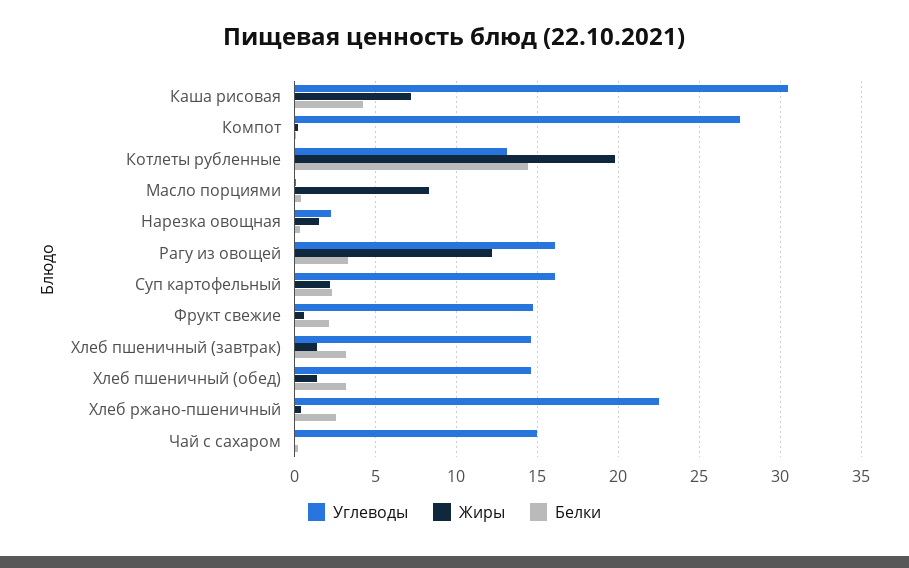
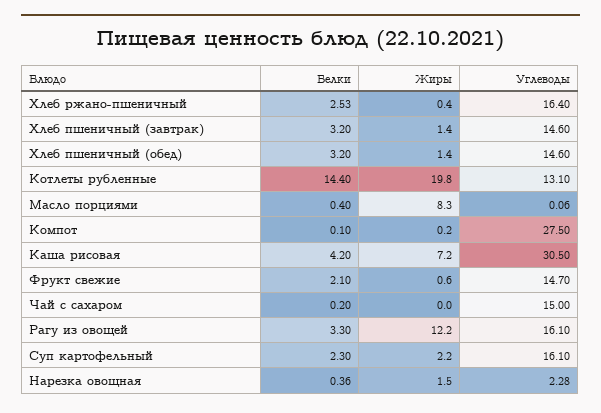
  {
    "Углеводы": {
      "Каша рисовая": 30.5,
      "Компот": 27.5,
      "Котлеты рубленные": 13.1,
      "Масло порциями": 0.06,
      "Нарезка овощная": 2.28,
      "Рагу из овощей": 16.1,
      "Суп картофельный": 16.1,
      "Фрукт свежие": 14.7,
      "Хлеб пшеничный (завтрак)": 14.6,
      "Хлеб пшеничный (обед)": 14.6,
-     "Хлеб ржано-пшеничный": 22.5,
+     "Хлеб ржано-пшеничный": 16.4,
      "Чай с сахаром": 15
    },
    "Жиры": {
      "Каша рисовая": 7.2,
      "Компот": 0.2,
      "Котлеты рубленные": 19.8,
      "Масло порциями": 8.3,
      "Нарезка овощная": 1.5,
      "Рагу из овощей": 12.2,
      "Суп картофельный": 2.2,
      "Фрукт свежие": 0.6,
      "Хлеб пшеничный (завтрак)": 1.4,
      "Хлеб пшеничный (обед)": 1.4,
      "Хлеб ржано-пшеничный": 0.4,
      "Чай с сахаром": 0
    },
    "Белки": {
      "Каша рисовая": 4.2,
      "Компот": 0.1,
      "Котлеты рубленные": 14.4,
      "Масло порциями": 0.4,
      "Нарезка овощная": 0.36,
      "Рагу из овощей": 3.3,
      "Суп картофельный": 2.3,
      "Фрукт свежие": 2.1,
      "Хлеб пшеничный (завтрак)": 3.2,
      "Хлеб пшеничный (обед)": 3.2,
      "Хлеб ржано-пшеничный": 2.53,
      "Чай с сахаром": 0.2
    }
  }

